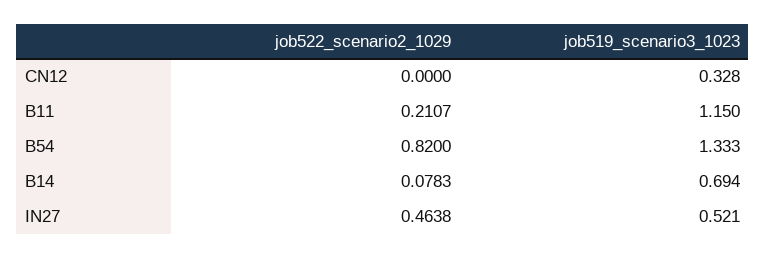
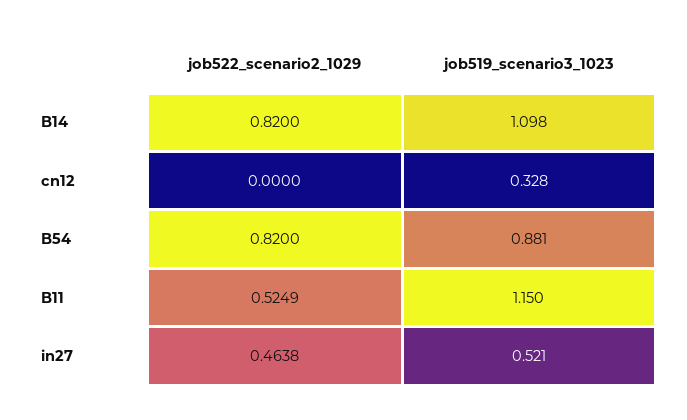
  {
    "job522_scenario2_1029": {
      "CN12": 0,
-     "B11": 0.2107,
+     "B11": 0.5249,
      "B54": 0.82,
-     "B14": 0.0783,
+     "B14": 0.82,
      "IN27": 0.4638
    },
    "job519_scenario3_1023": {
      "CN12": 0.328,
      "B11": 1.15,
-     "B54": 1.333,
+     "B54": 0.881,
-     "B14": 0.694,
+     "B14": 1.098,
      "IN27": 0.521
    }
  }

